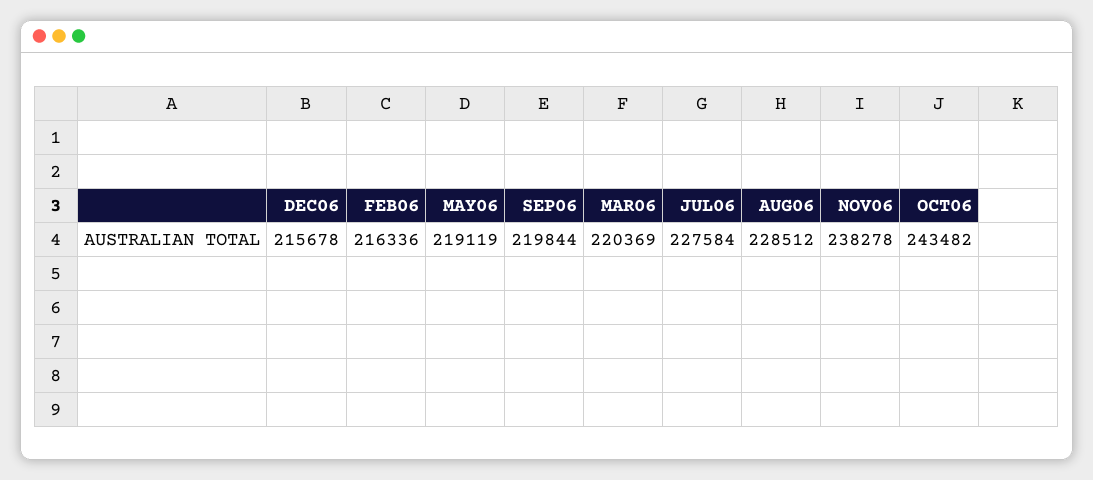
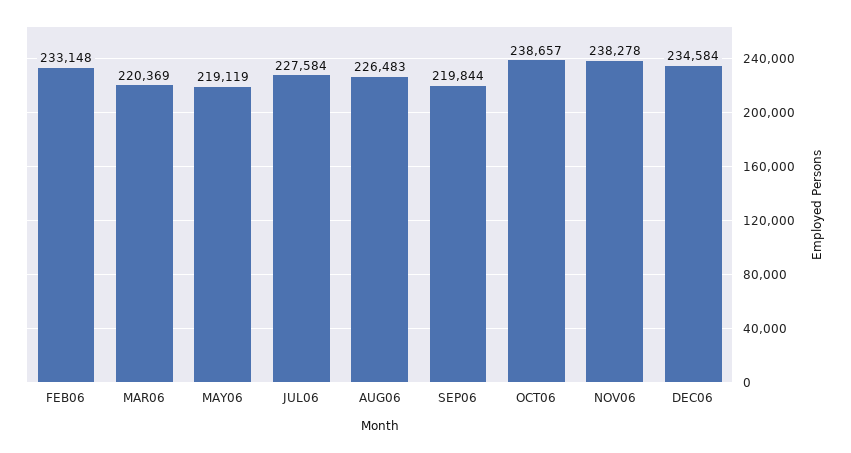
  {
-   "DEC06": 215678,
+   "DEC06": 234584,
-   "FEB06": 216336,
+   "FEB06": 233148,
    "MAY06": 219119,
    "SEP06": 219844,
    "MAR06": 220369,
    "JUL06": 227584,
-   "AUG06": 228512,
+   "AUG06": 226483,
    "NOV06": 238278,
-   "OCT06": 243482
+   "OCT06": 238657
  }

